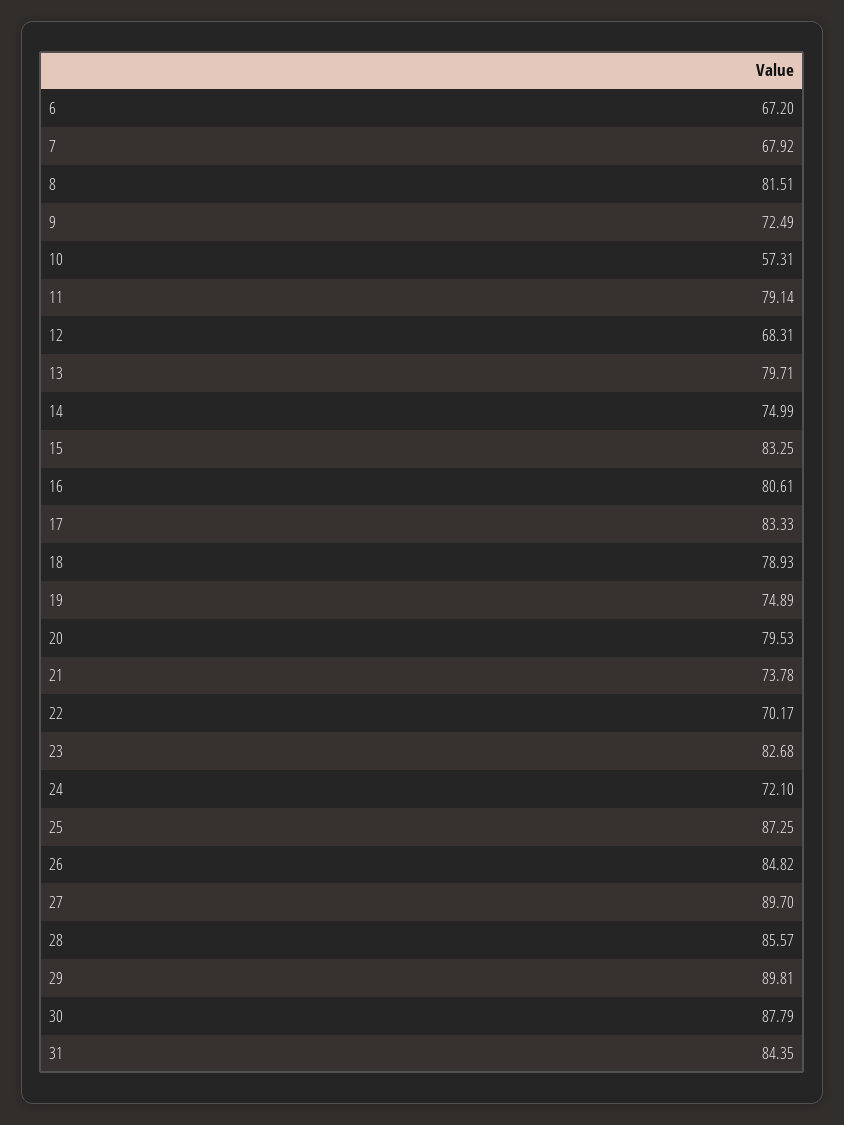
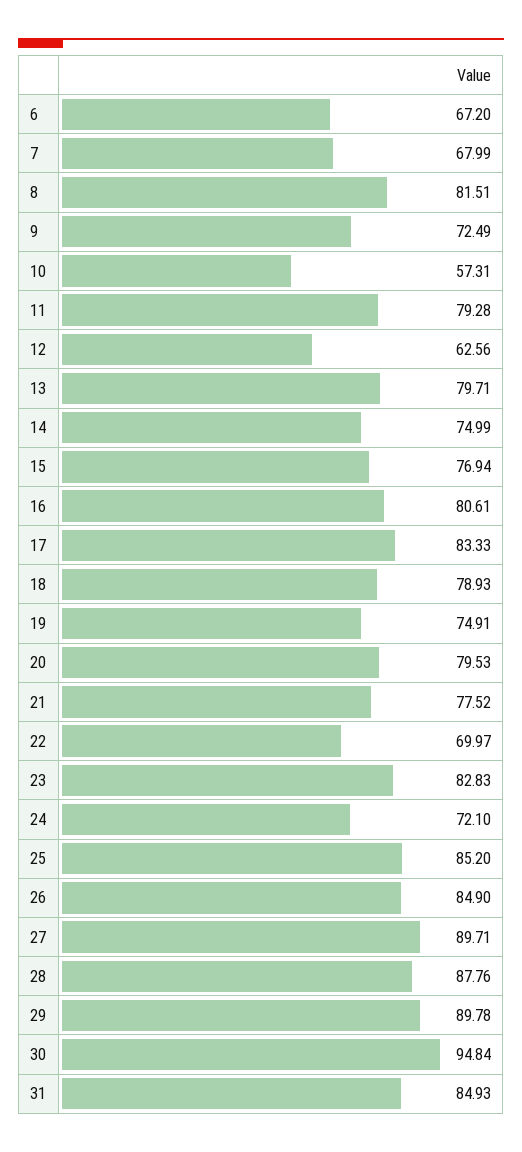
  {
    "6": 67.2,
-   "7": 67.92,
+   "7": 67.99,
    "8": 81.51,
    "9": 72.49,
    "10": 57.31,
-   "11": 79.14,
+   "11": 79.28,
-   "12": 68.31,
+   "12": 62.56,
    "13": 79.71,
    "14": 74.99,
-   "15": 83.25,
+   "15": 76.94,
    "16": 80.61,
    "17": 83.33,
    "18": 78.93,
-   "19": 74.89,
+   "19": 74.91,
    "20": 79.53,
-   "21": 73.78,
+   "21": 77.52,
-   "22": 70.17,
+   "22": 69.97,
-   "23": 82.68,
+   "23": 82.83,
    "24": 72.1,
-   "25": 87.25,
+   "25": 85.2,
-   "26": 84.82,
+   "26": 84.9,
-   "27": 89.7,
+   "27": 89.71,
-   "28": 85.57,
+   "28": 87.76,
-   "29": 89.81,
+   "29": 89.78,
-   "30": 87.79,
+   "30": 94.84,
-   "31": 84.35
+   "31": 84.93
  }

